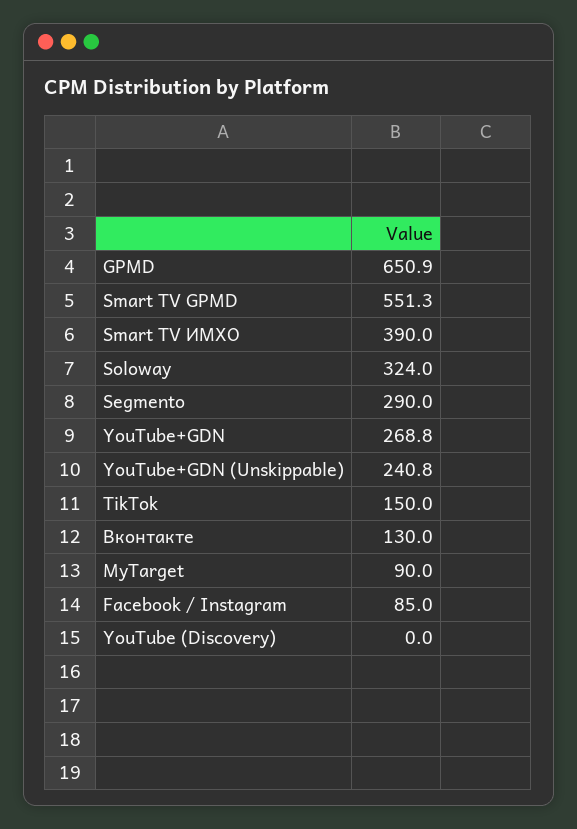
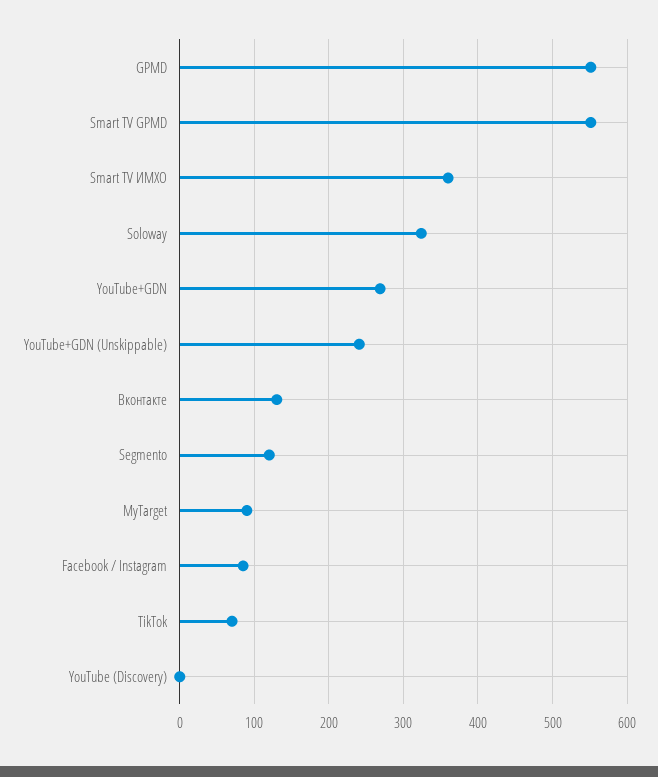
  {
-   "GPMD": 650.9,
+   "GPMD": 550,
    "Smart TV GPMD": 551.3,
-   "Smart TV ИМХО": 390,
+   "Smart TV ИМХО": 360,
    "Soloway": 324,
-   "Segmento": 290,
+   "Segmento": 120,
    "YouTube+GDN": 268.8,
    "YouTube+GDN (Unskippable)": 240.8,
-   "TikTok": 150,
+   "TikTok": 70,
    "Вконтакте": 130,
    "MyTarget": 90,
    "Facebook / Instagram": 85,
    "YouTube (Discovery)": 0
  }

